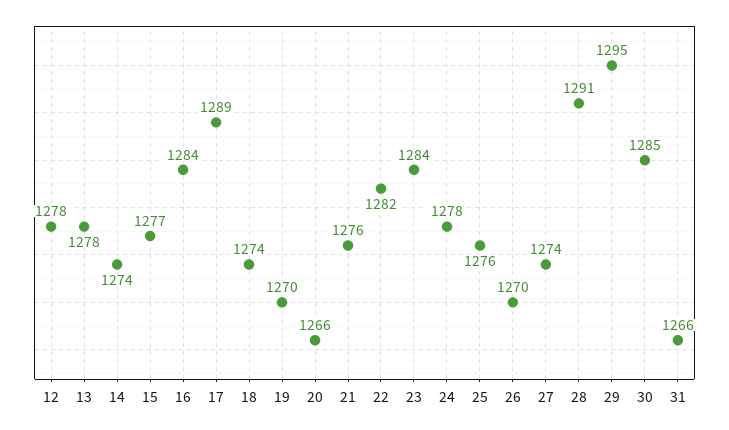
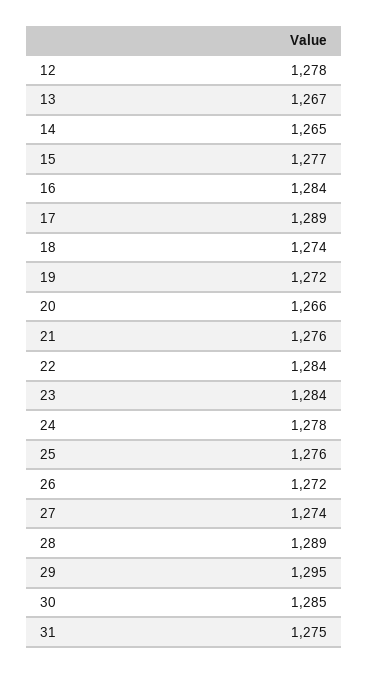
  {
    "12": 1278,
-   "13": 1278,
+   "13": 1267,
-   "14": 1274,
+   "14": 1265,
    "15": 1277,
    "16": 1284,
    "17": 1289,
    "18": 1274,
-   "19": 1270,
+   "19": 1272,
    "20": 1266,
    "21": 1276,
-   "22": 1282,
+   "22": 1284,
    "23": 1284,
    "24": 1278,
    "25": 1276,
-   "26": 1270,
+   "26": 1272,
    "27": 1274,
-   "28": 1291,
+   "28": 1289,
    "29": 1295,
    "30": 1285,
-   "31": 1266
+   "31": 1275
  }

